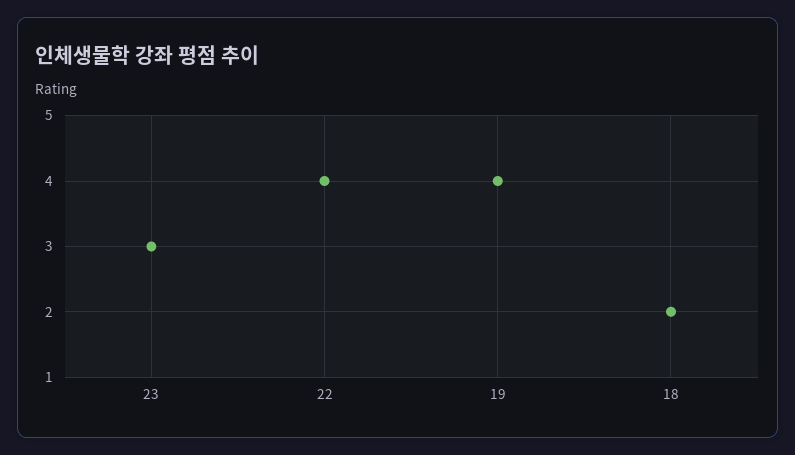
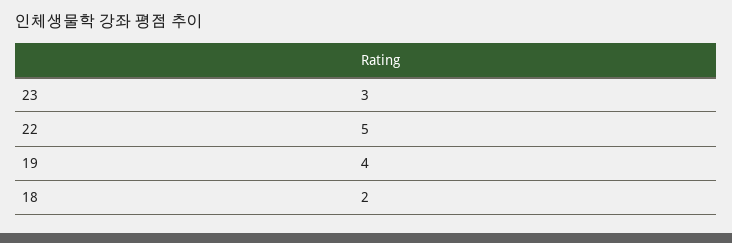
  {
    "23": 3,
-   "22": 4,
+   "22": 5,
    "19": 4,
    "18": 2
  }

